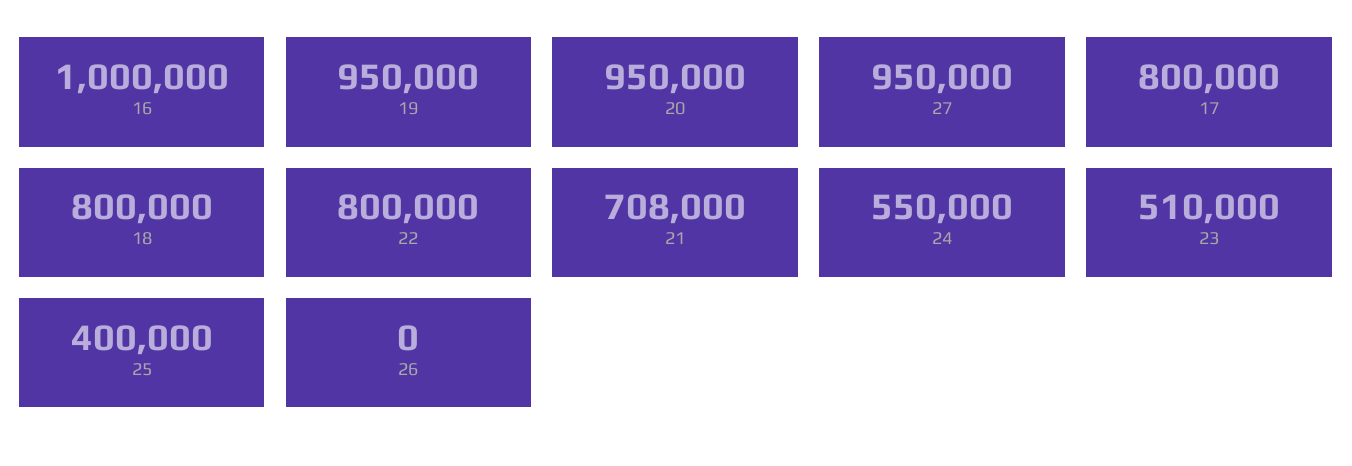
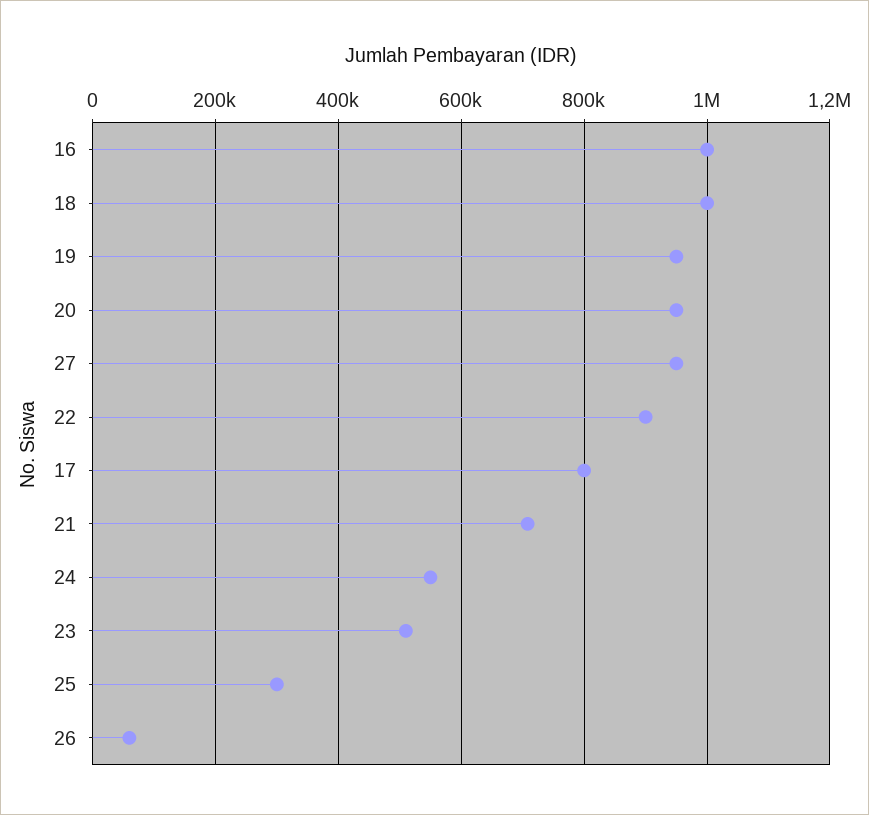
  {
    "16": 1000000,
    "19": 950000,
    "20": 950000,
    "27": 950000,
    "17": 800000,
-   "18": 800000,
+   "18": 1000000,
-   "22": 800000,
+   "22": 900000,
    "21": 708000,
    "24": 550000,
    "23": 510000,
-   "25": 400000,
+   "25": 300000,
-   "26": 0
+   "26": 60000
  }

